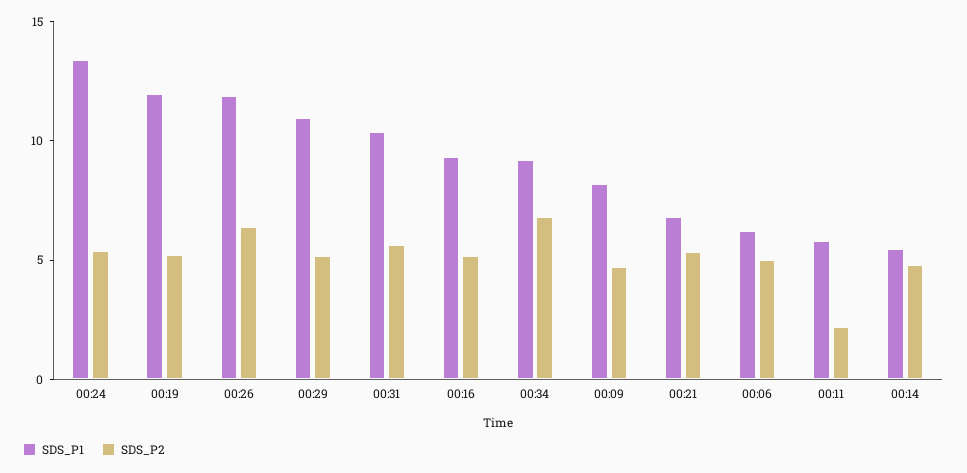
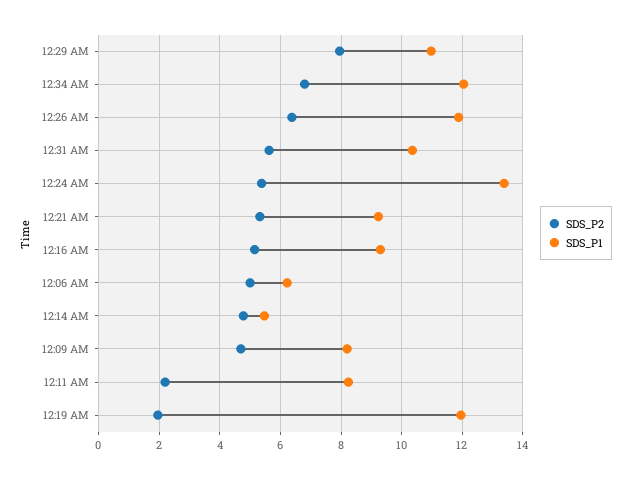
  {
    "SDS_P1": {
      "00:24": 13.4,
      "00:19": 12,
      "00:26": 11.8,
      "00:29": 11,
      "00:31": 10.4,
      "00:16": 9.4,
-     "00:34": 9,
+     "00:34": 12,
      "00:09": 8.2,
-     "00:21": 7,
+     "00:21": 9.2,
      "00:06": 6.2,
-     "00:11": 6,
+     "00:11": 8.2,
      "00:14": 5.4
    },
    "SDS_P2": {
      "00:24": 5.4,
-     "00:19": 5,
+     "00:19": 2,
      "00:26": 6.4,
-     "00:29": 5,
+     "00:29": 8,
      "00:31": 5.6,
      "00:16": 5.2,
      "00:34": 6.8,
      "00:09": 4.8,
      "00:21": 5.4,
      "00:06": 5,
      "00:11": 2.2,
      "00:14": 4.8
    }
  }

